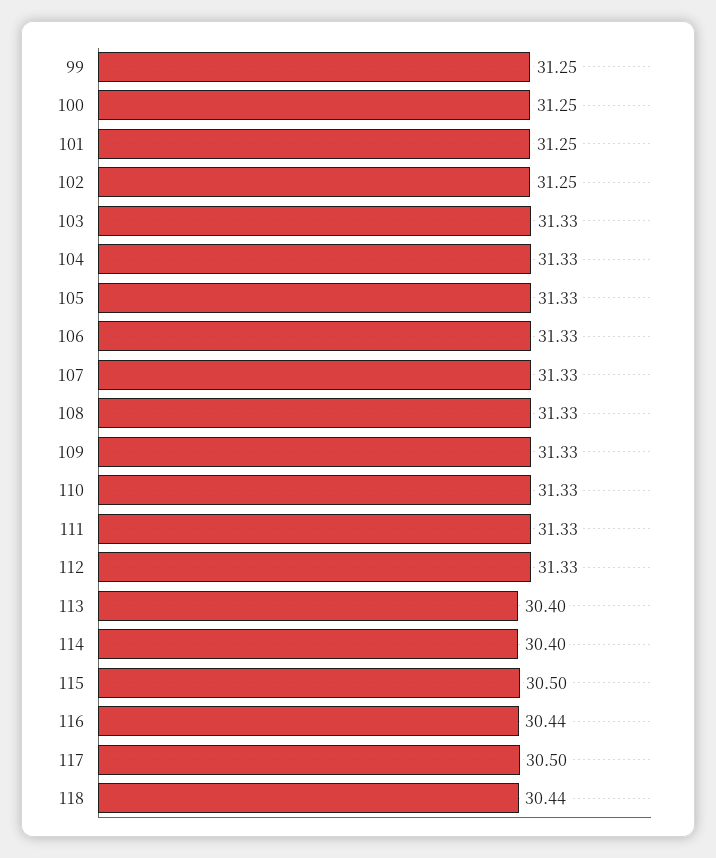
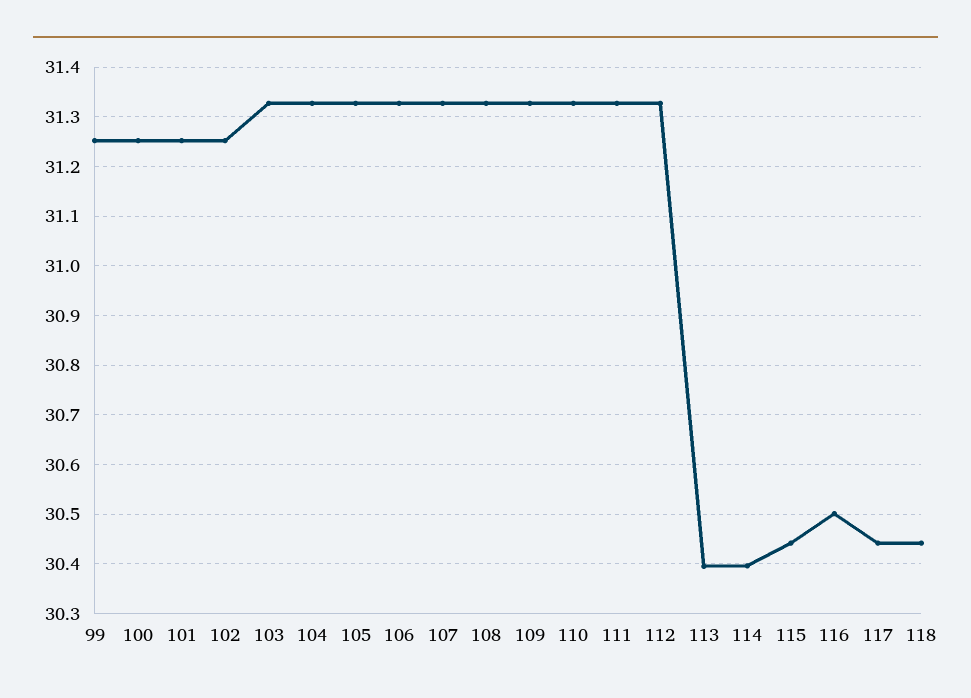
  {
    "99": 31.25,
    "100": 31.25,
    "101": 31.25,
    "102": 31.25,
    "103": 31.33,
    "104": 31.33,
    "105": 31.33,
    "106": 31.33,
    "107": 31.33,
    "108": 31.33,
    "109": 31.33,
    "110": 31.33,
    "111": 31.33,
    "112": 31.33,
    "113": 30.4,
    "114": 30.4,
-   "115": 30.5,
+   "115": 30.44,
-   "116": 30.44,
+   "116": 30.5,
-   "117": 30.5,
+   "117": 30.44,
    "118": 30.44
  }

